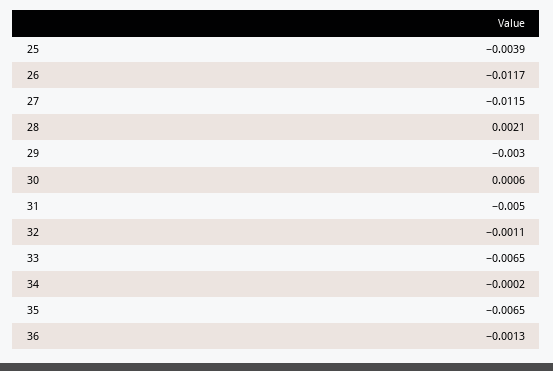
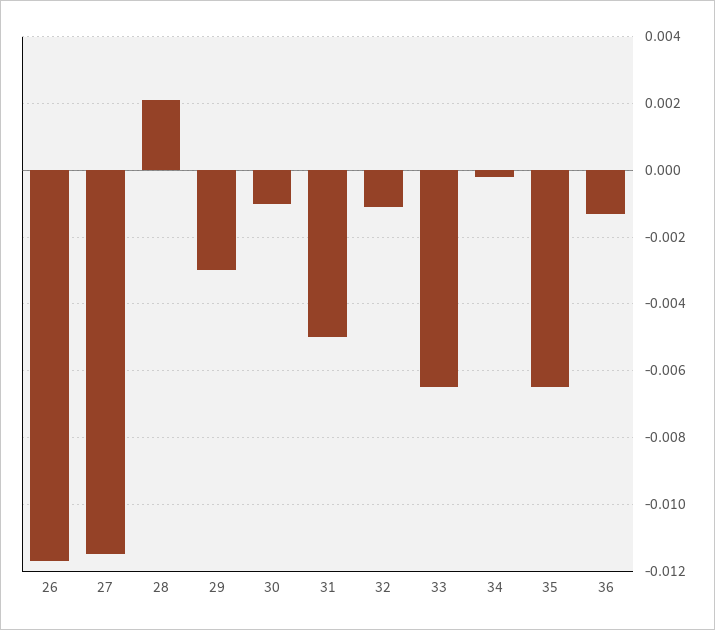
  {
-   "25": -0.0039,
    "26": -0.0117,
    "27": -0.0115,
    "28": 0.0021,
    "29": -0.003,
-   "30": 0.0006,
+   "30": -0.001,
    "31": -0.005,
    "32": -0.0011,
    "33": -0.0065,
    "34": -0.0002,
    "35": -0.0065,
    "36": -0.0013
  }

